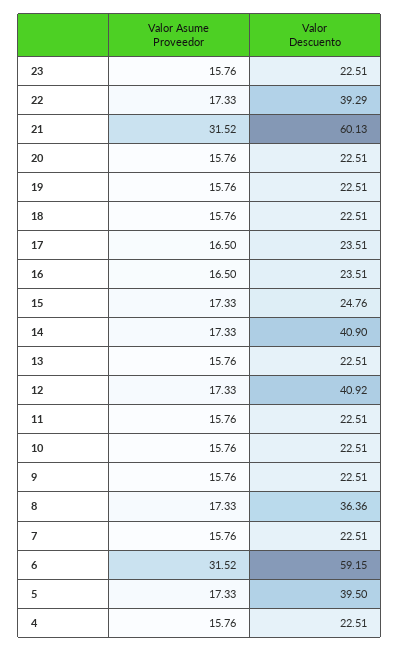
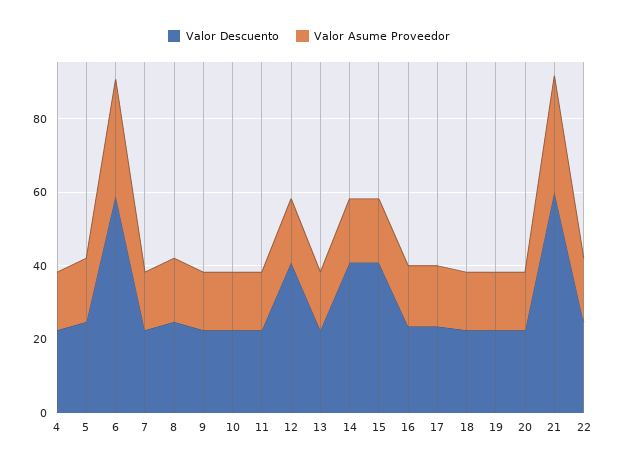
  {
    "Valor Asume Proveedor": {
-     "23": 15.76,
      "22": 17.33,
      "21": 31.52,
      "20": 15.76,
      "19": 15.76,
      "18": 15.76,
      "17": 16.5,
      "16": 16.5,
      "15": 17.33,
      "14": 17.33,
      "13": 15.76,
      "12": 17.33,
      "11": 15.76,
      "10": 15.76,
      "9": 15.76,
      "8": 17.33,
      "7": 15.76,
      "6": 31.52,
      "5": 17.33,
      "4": 15.76
    },
    "Valor Descuento": {
-     "23": 22.51,
-     "22": 39.29,
+     "22": 25,
      "21": 60.13,
      "20": 22.51,
      "19": 22.51,
      "18": 22.51,
      "17": 23.51,
      "16": 23.51,
-     "15": 24.76,
+     "15": 40,
      "14": 40.9,
      "13": 22.51,
      "12": 40.92,
      "11": 22.51,
      "10": 22.51,
      "9": 22.51,
-     "8": 36.36,
+     "8": 25,
      "7": 22.51,
      "6": 59.15,
-     "5": 39.5,
+     "5": 25,
      "4": 22.51
    }
  }

